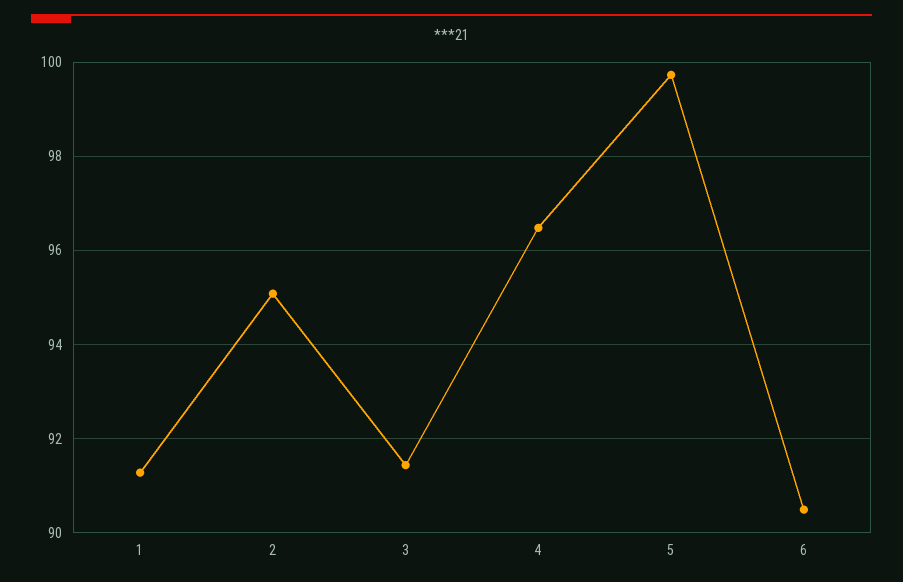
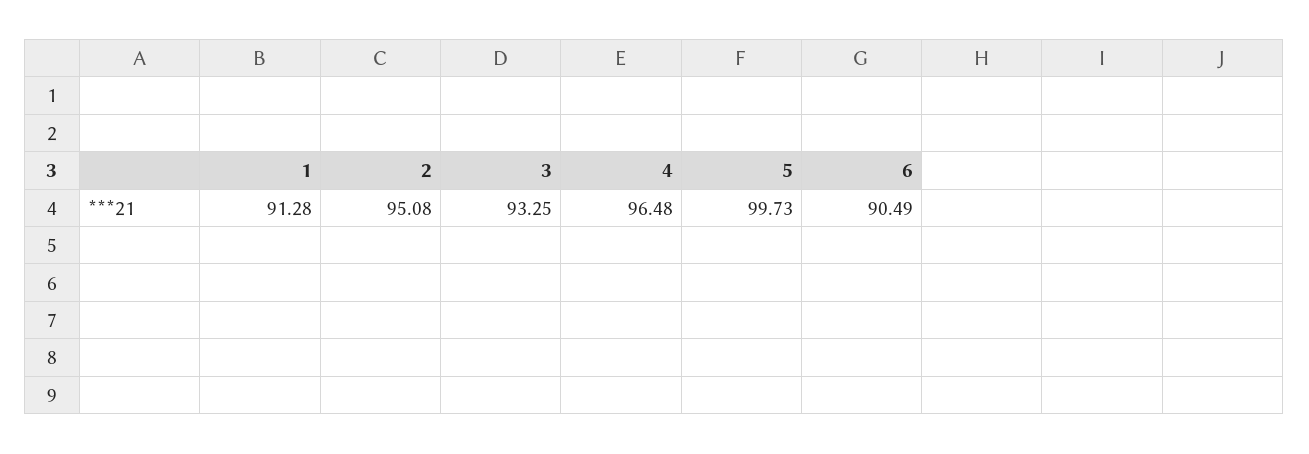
  {
    "1": 91.28,
    "2": 95.08,
-   "3": 91.4,
+   "3": 93.25,
    "4": 96.48,
    "5": 99.73,
    "6": 90.49
  }

